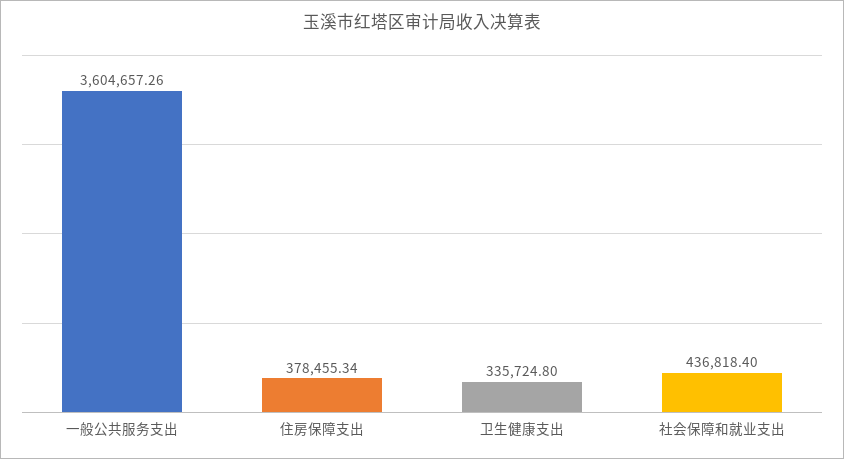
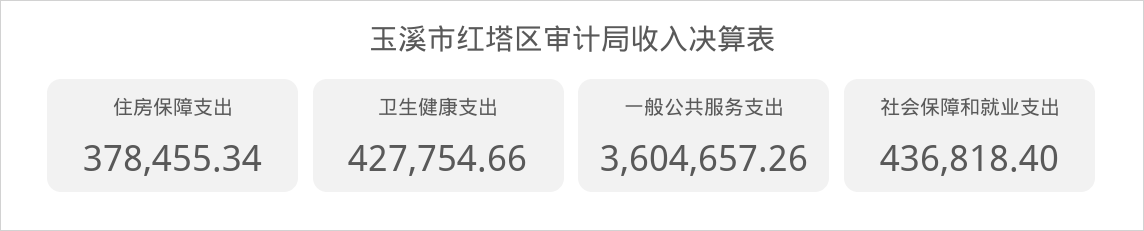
  {
    "一般公共服务支出": 3604657.26,
    "住房保障支出": 378455.34,
-   "卫生健康支出": 335724.8,
+   "卫生健康支出": 427754.66,
    "社会保障和就业支出": 436818.4
  }

